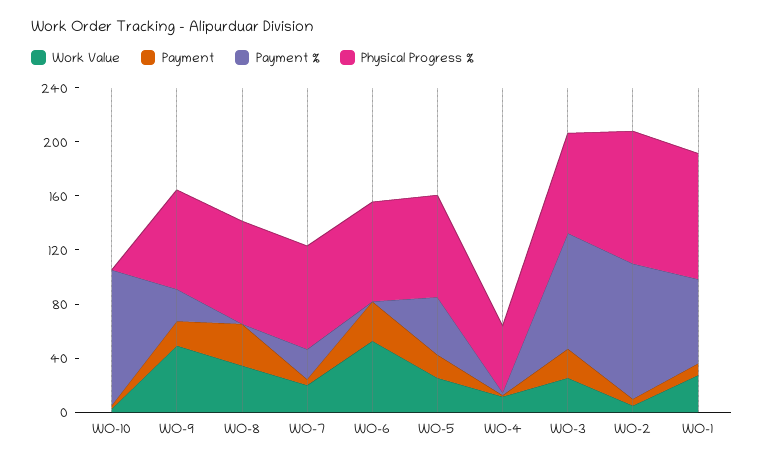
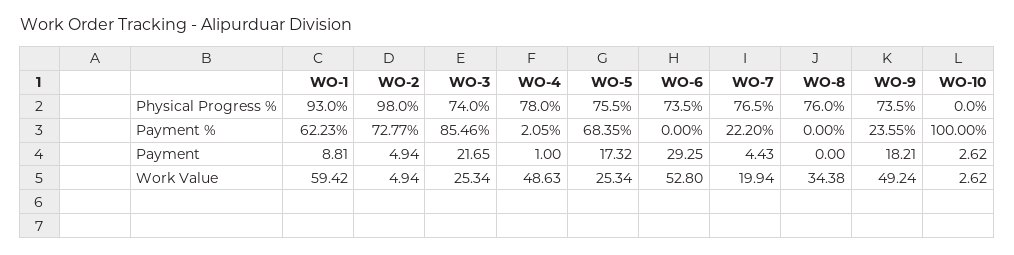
  {
    "Work Value": {
      "WO-10": 2.62,
      "WO-9": 49.24,
      "WO-8": 34.38,
      "WO-7": 19.94,
      "WO-6": 52.8,
      "WO-5": 25.34,
-     "WO-4": 10,
+     "WO-4": 48.63,
      "WO-3": 25.34,
      "WO-2": 4.94,
-     "WO-1": 30
+     "WO-1": 59.42
    },
    "Payment": {
      "WO-10": 2.62,
      "WO-9": 18.21,
-     "WO-8": 30,
+     "WO-8": 0,
      "WO-7": 4.43,
      "WO-6": 29.25,
      "WO-5": 17.32,
      "WO-4": 1,
      "WO-3": 21.65,
      "WO-2": 4.94,
      "WO-1": 8.81
    },
    "Payment %": {
      "WO-10": 100,
      "WO-9": 23.55,
      "WO-8": 0,
      "WO-7": 22.2,
      "WO-6": 0,
-     "WO-5": 40,
+     "WO-5": 68.35,
      "WO-4": 2.05,
      "WO-3": 85.46,
-     "WO-2": 100,
+     "WO-2": 72.77,
      "WO-1": 62.23
    },
    "Physical Progress %": {
      "WO-10": 0,
      "WO-9": 73.5,
      "WO-8": 76,
      "WO-7": 76.5,
      "WO-6": 73.5,
      "WO-5": 75.5,
-     "WO-4": 50,
+     "WO-4": 78,
      "WO-3": 74,
      "WO-2": 98,
      "WO-1": 93
    }
  }

